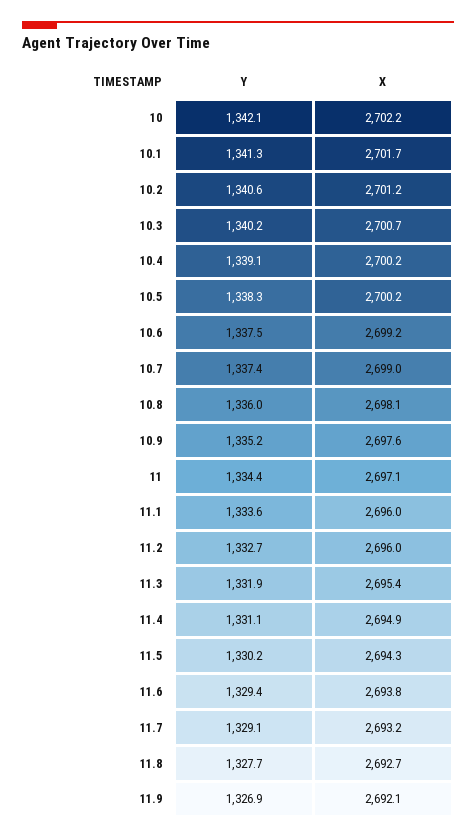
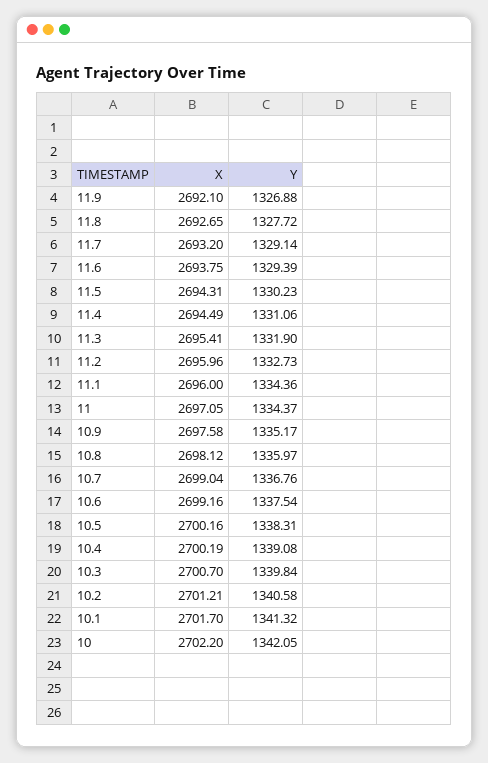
  {
    "Y": {
      "10": 1342.05,
      "10.1": 1341.32,
      "10.2": 1340.58,
-     "10.3": 1340.2,
+     "10.3": 1339.84,
      "10.4": 1339.08,
      "10.5": 1338.31,
      "10.6": 1337.54,
-     "10.7": 1337.4,
+     "10.7": 1336.76,
      "10.8": 1335.97,
      "10.9": 1335.17,
      "11": 1334.37,
-     "11.1": 1333.6,
+     "11.1": 1334.36,
      "11.2": 1332.73,
      "11.3": 1331.9,
      "11.4": 1331.06,
      "11.5": 1330.23,
      "11.6": 1329.39,
      "11.7": 1329.14,
      "11.8": 1327.72,
      "11.9": 1326.88
    },
    "X": {
      "10": 2702.2,
      "10.1": 2701.7,
      "10.2": 2701.21,
      "10.3": 2700.7,
      "10.4": 2700.19,
      "10.5": 2700.16,
      "10.6": 2699.16,
      "10.7": 2699.04,
      "10.8": 2698.12,
      "10.9": 2697.58,
      "11": 2697.05,
      "11.1": 2696,
      "11.2": 2695.96,
      "11.3": 2695.41,
-     "11.4": 2694.9,
+     "11.4": 2694.49,
      "11.5": 2694.31,
      "11.6": 2693.75,
      "11.7": 2693.2,
      "11.8": 2692.65,
      "11.9": 2692.1
    }
  }

